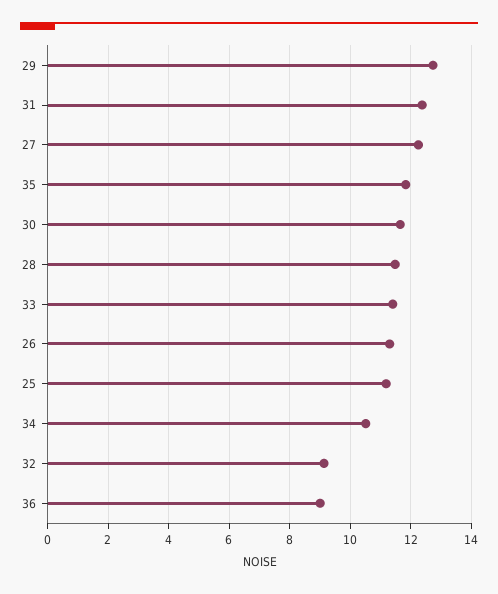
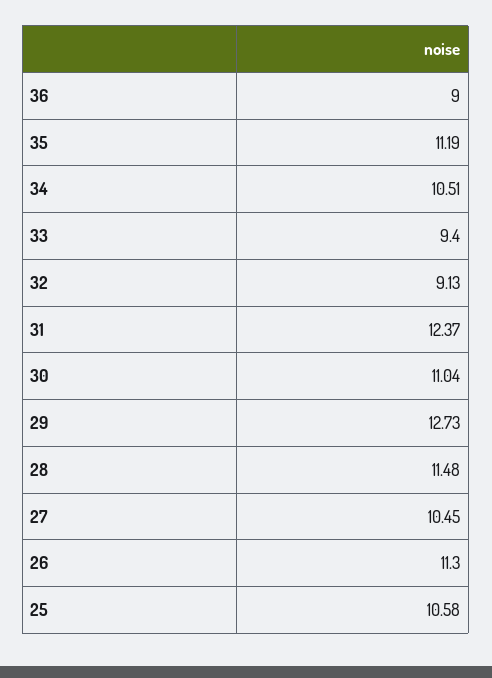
  {
    "29": 12.73,
    "31": 12.37,
-   "27": 12.2,
+   "27": 10.45,
-   "35": 11.8,
+   "35": 11.19,
-   "30": 11.6,
+   "30": 11.04,
    "28": 11.48,
-   "33": 11.4,
+   "33": 9.4,
    "26": 11.3,
-   "25": 11.2,
+   "25": 10.58,
    "34": 10.51,
    "32": 9.13,
    "36": 9
  }

